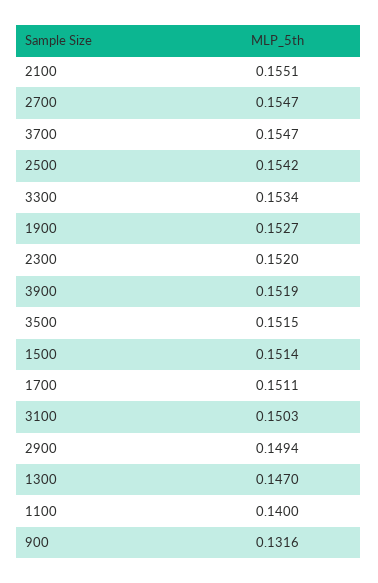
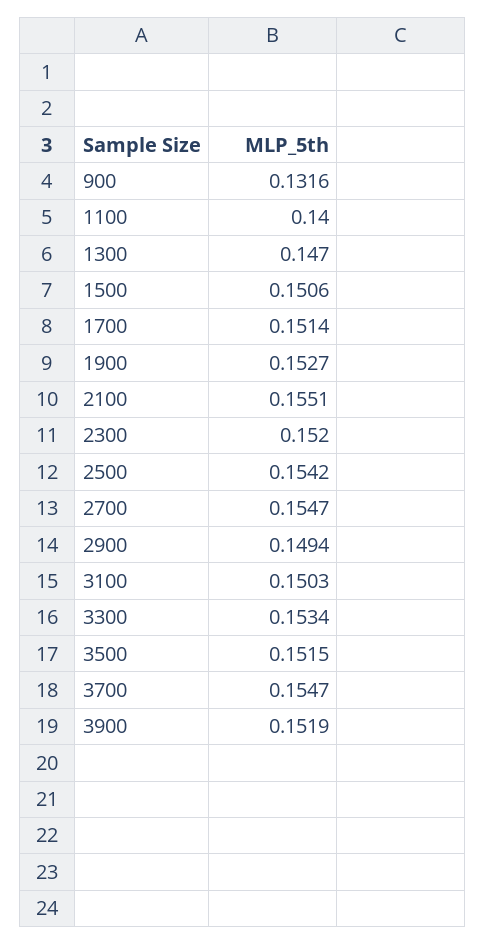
  {
    "2100": 0.1551,
    "2700": 0.1547,
    "3700": 0.1547,
    "2500": 0.1542,
    "3300": 0.1534,
    "1900": 0.1527,
    "2300": 0.152,
    "3900": 0.1519,
    "3500": 0.1515,
-   "1500": 0.1514,
+   "1500": 0.1506,
-   "1700": 0.1511,
+   "1700": 0.1514,
    "3100": 0.1503,
    "2900": 0.1494,
    "1300": 0.147,
    "1100": 0.14,
    "900": 0.1316
  }

